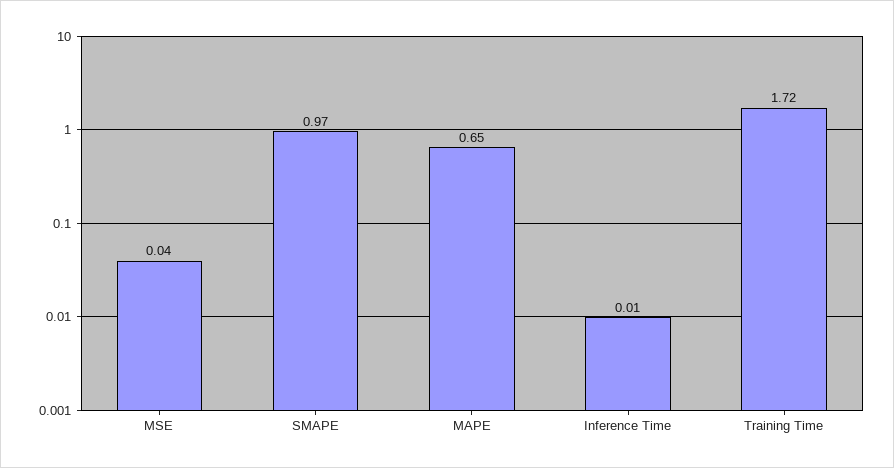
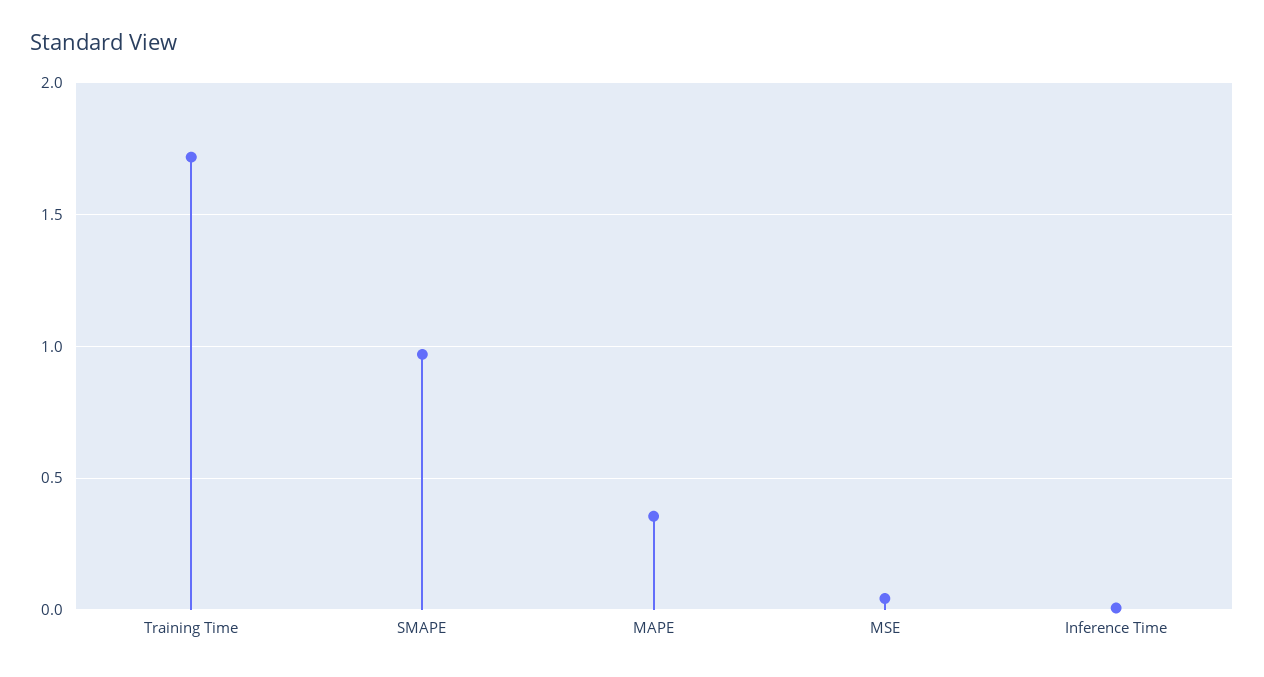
  {
    "MSE": 0.04,
    "SMAPE": 0.97,
-   "MAPE": 0.65,
+   "MAPE": 0.35,
    "Inference Time": 0.01,
    "Training Time": 1.72
  }

